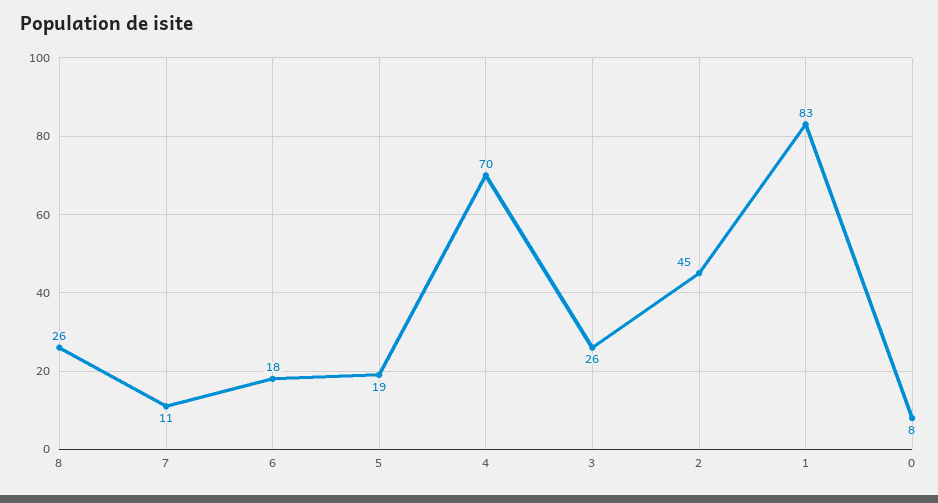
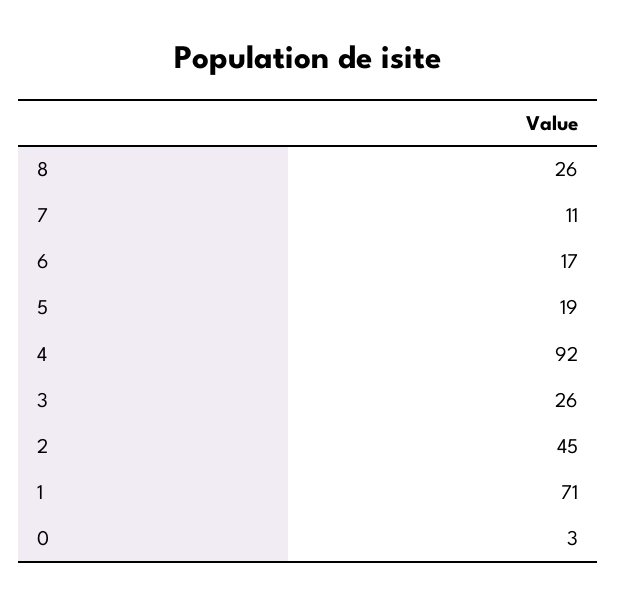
  {
    "8": 26,
    "7": 11,
-   "6": 18,
+   "6": 17,
    "5": 19,
-   "4": 70,
+   "4": 92,
    "3": 26,
    "2": 45,
-   "1": 83,
+   "1": 71,
-   "0": 8
+   "0": 3
  }

